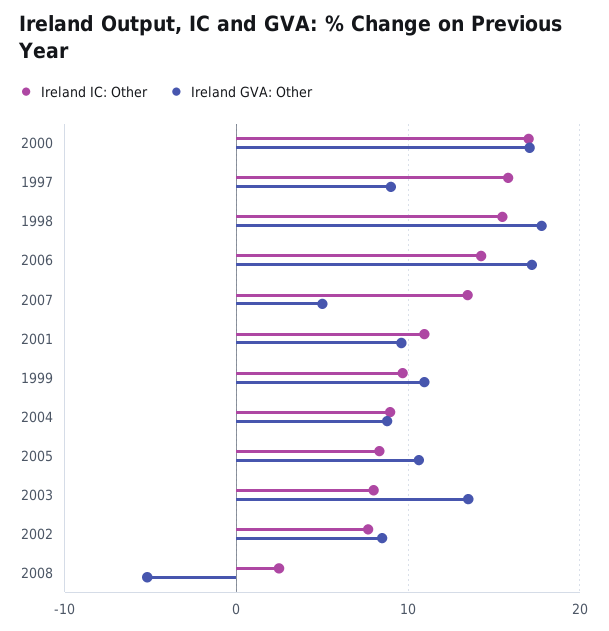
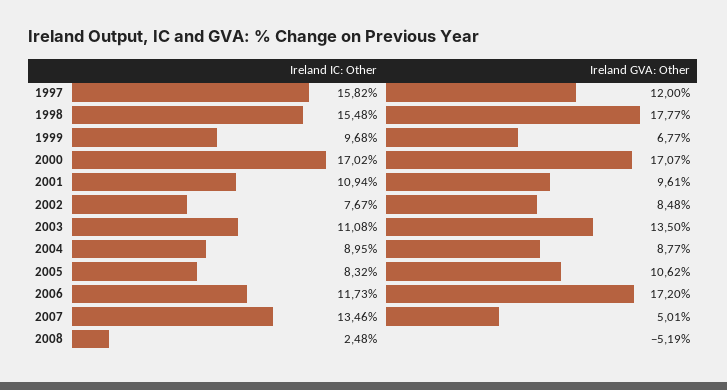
  {
    "Ireland IC: Other": {
      "2000": 17.02,
      "1997": 15.82,
      "1998": 15.48,
-     "2006": 14,
+     "2006": 11.73,
      "2007": 13.46,
      "2001": 10.94,
      "1999": 9.68,
      "2004": 8.95,
      "2005": 8.32,
-     "2003": 8,
+     "2003": 11.08,
      "2002": 7.67,
      "2008": 2.48
    },
    "Ireland GVA: Other": {
      "2000": 17.07,
-     "1997": 9,
+     "1997": 12,
      "1998": 17.77,
      "2006": 17.2,
      "2007": 5.01,
      "2001": 9.61,
-     "1999": 11,
+     "1999": 6.77,
      "2004": 8.77,
      "2005": 10.62,
      "2003": 13.5,
      "2002": 8.48,
      "2008": -5.19
    }
  }

